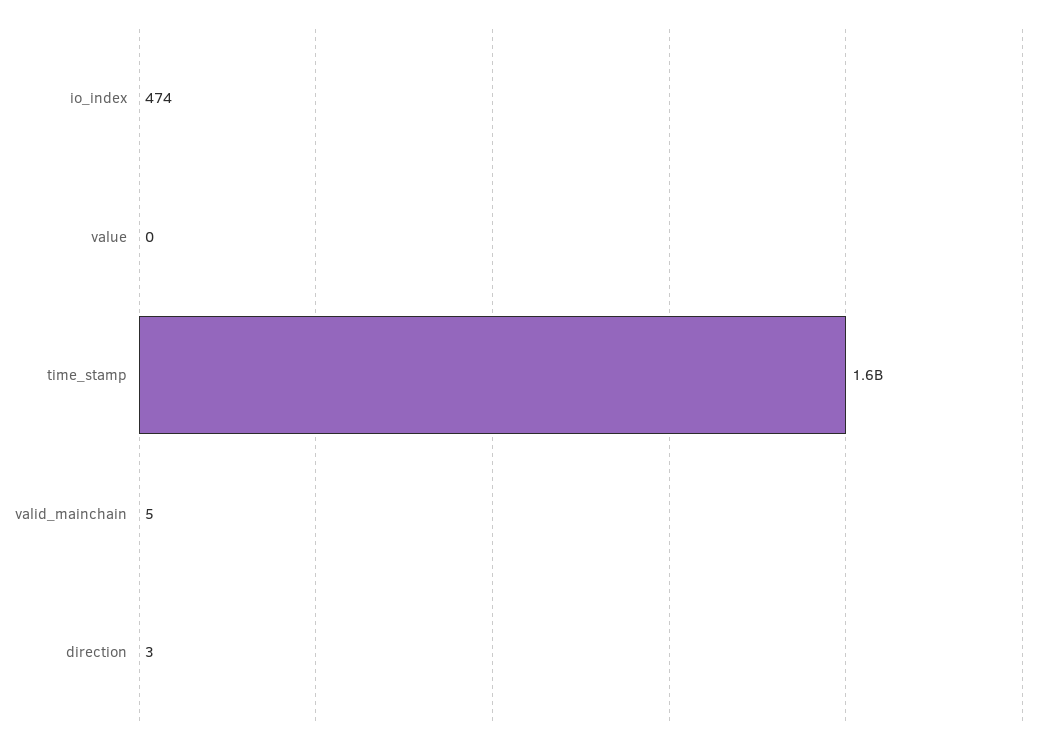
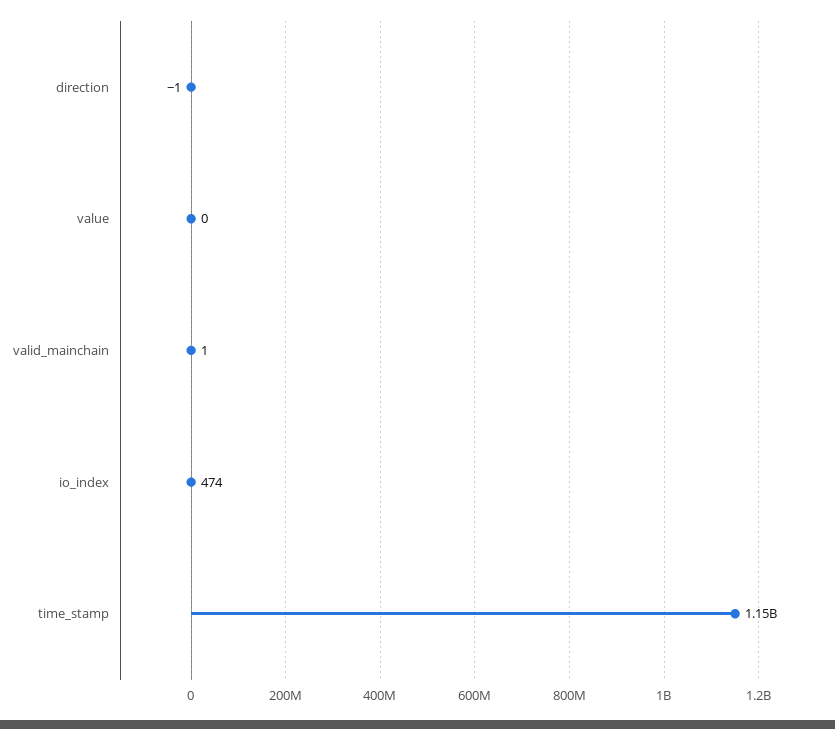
  {
    "io_index": 474,
    "value": 0,
-   "time_stamp": 1600000000,
+   "time_stamp": 1150000000,
-   "valid_mainchain": 5,
+   "valid_mainchain": 1,
-   "direction": 3
+   "direction": -1
  }

